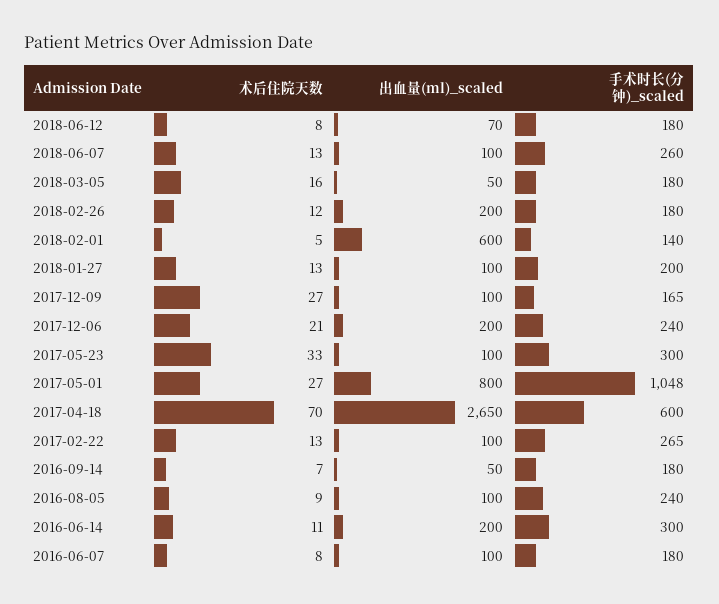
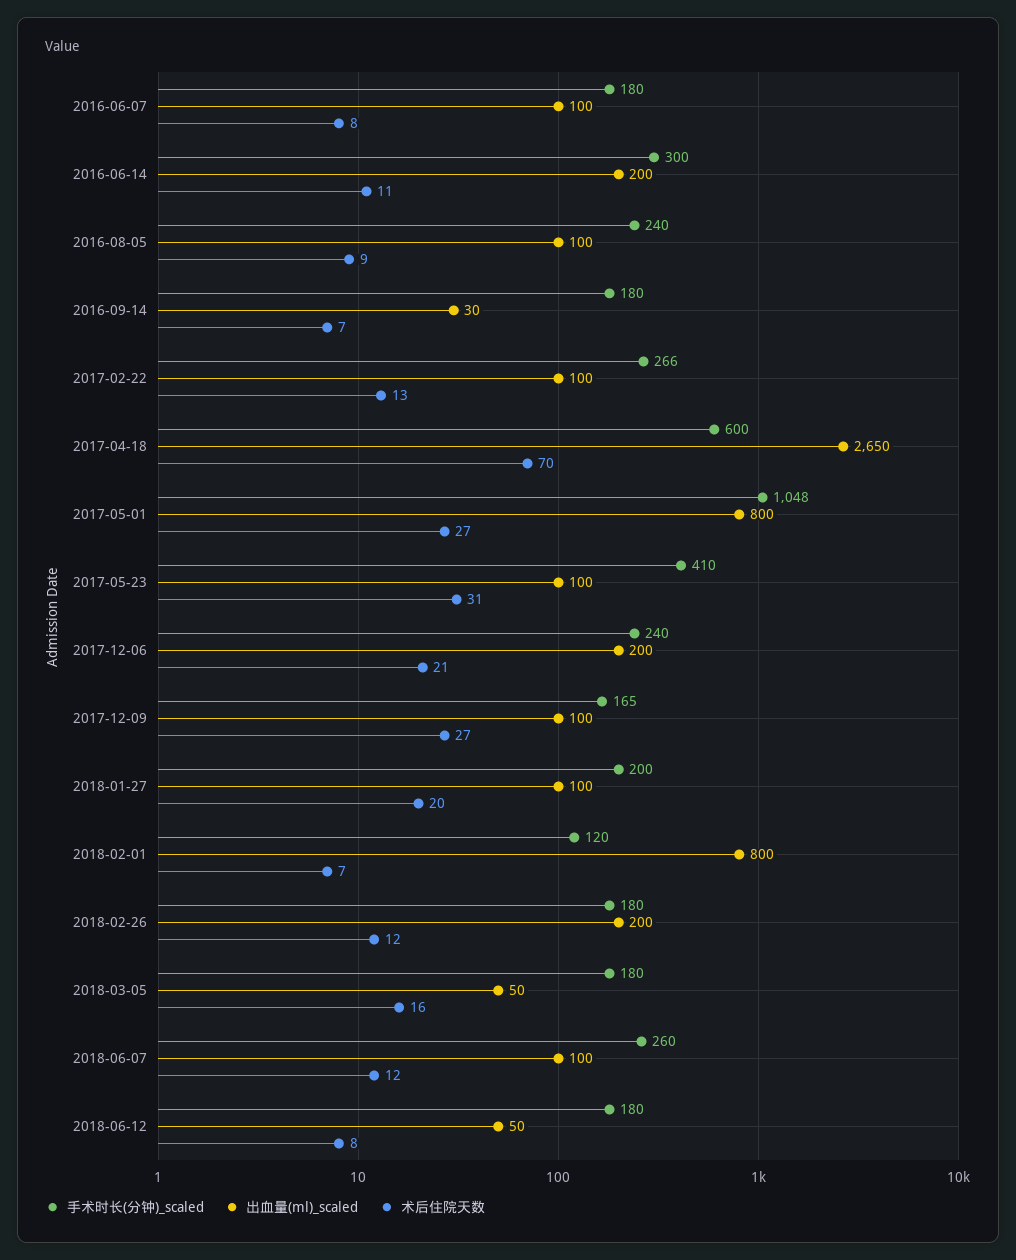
  {
    "术后住院天数": {
      "2018-06-12": 8,
-     "2018-06-07": 13,
+     "2018-06-07": 12,
      "2018-03-05": 16,
      "2018-02-26": 12,
-     "2018-02-01": 5,
+     "2018-02-01": 7,
-     "2018-01-27": 13,
+     "2018-01-27": 20,
      "2017-12-09": 27,
      "2017-12-06": 21,
-     "2017-05-23": 33,
+     "2017-05-23": 31,
      "2017-05-01": 27,
      "2017-04-18": 70,
      "2017-02-22": 13,
      "2016-09-14": 7,
      "2016-08-05": 9,
      "2016-06-14": 11,
      "2016-06-07": 8
    },
    "出血量(ml)_scaled": {
-     "2018-06-12": 70,
+     "2018-06-12": 50,
      "2018-06-07": 100,
      "2018-03-05": 50,
      "2018-02-26": 200,
-     "2018-02-01": 600,
+     "2018-02-01": 800,
      "2018-01-27": 100,
      "2017-12-09": 100,
      "2017-12-06": 200,
      "2017-05-23": 100,
      "2017-05-01": 800,
      "2017-04-18": 2650,
      "2017-02-22": 100,
-     "2016-09-14": 50,
+     "2016-09-14": 30,
      "2016-08-05": 100,
      "2016-06-14": 200,
      "2016-06-07": 100
    },
    "手术时长(分钟)_scaled": {
      "2018-06-12": 180,
      "2018-06-07": 260,
      "2018-03-05": 180,
      "2018-02-26": 180,
-     "2018-02-01": 140,
+     "2018-02-01": 120,
      "2018-01-27": 200,
      "2017-12-09": 165,
      "2017-12-06": 240,
-     "2017-05-23": 300,
+     "2017-05-23": 410,
      "2017-05-01": 1048,
      "2017-04-18": 600,
-     "2017-02-22": 265,
+     "2017-02-22": 266,
      "2016-09-14": 180,
      "2016-08-05": 240,
      "2016-06-14": 300,
      "2016-06-07": 180
    }
  }

